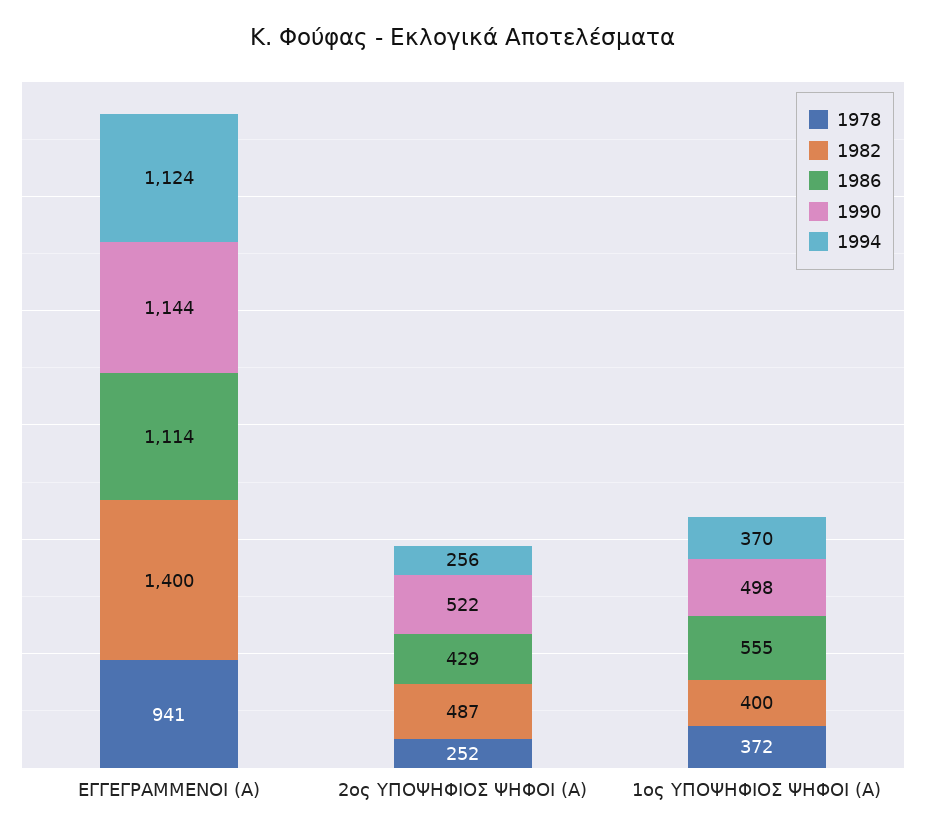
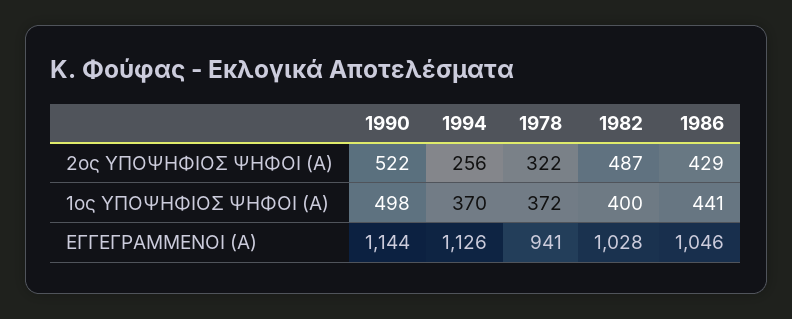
  {
    "1978": {
      "ΕΓΓΕΓΡΑΜΜΕΝΟΙ (Α)": 941,
-     "2ος ΥΠΟΨΗΦΙΟΣ ΨΗΦΟΙ (Α)": 252,
+     "2ος ΥΠΟΨΗΦΙΟΣ ΨΗΦΟΙ (Α)": 322,
      "1ος ΥΠΟΨΗΦΙΟΣ ΨΗΦΟΙ (Α)": 372
    },
    "1982": {
-     "ΕΓΓΕΓΡΑΜΜΕΝΟΙ (Α)": 1400,
+     "ΕΓΓΕΓΡΑΜΜΕΝΟΙ (Α)": 1028,
      "2ος ΥΠΟΨΗΦΙΟΣ ΨΗΦΟΙ (Α)": 487,
      "1ος ΥΠΟΨΗΦΙΟΣ ΨΗΦΟΙ (Α)": 400
    },
    "1986": {
-     "ΕΓΓΕΓΡΑΜΜΕΝΟΙ (Α)": 1114,
+     "ΕΓΓΕΓΡΑΜΜΕΝΟΙ (Α)": 1046,
      "2ος ΥΠΟΨΗΦΙΟΣ ΨΗΦΟΙ (Α)": 429,
-     "1ος ΥΠΟΨΗΦΙΟΣ ΨΗΦΟΙ (Α)": 555
+     "1ος ΥΠΟΨΗΦΙΟΣ ΨΗΦΟΙ (Α)": 441
    },
    "1990": {
      "ΕΓΓΕΓΡΑΜΜΕΝΟΙ (Α)": 1144,
      "2ος ΥΠΟΨΗΦΙΟΣ ΨΗΦΟΙ (Α)": 522,
      "1ος ΥΠΟΨΗΦΙΟΣ ΨΗΦΟΙ (Α)": 498
    },
    "1994": {
-     "ΕΓΓΕΓΡΑΜΜΕΝΟΙ (Α)": 1124,
+     "ΕΓΓΕΓΡΑΜΜΕΝΟΙ (Α)": 1126,
      "2ος ΥΠΟΨΗΦΙΟΣ ΨΗΦΟΙ (Α)": 256,
      "1ος ΥΠΟΨΗΦΙΟΣ ΨΗΦΟΙ (Α)": 370
    }
  }

